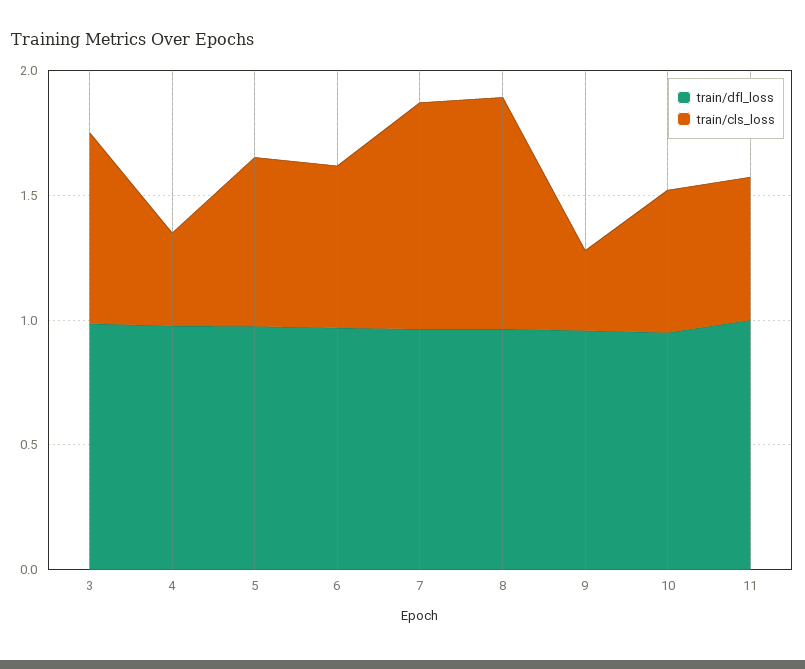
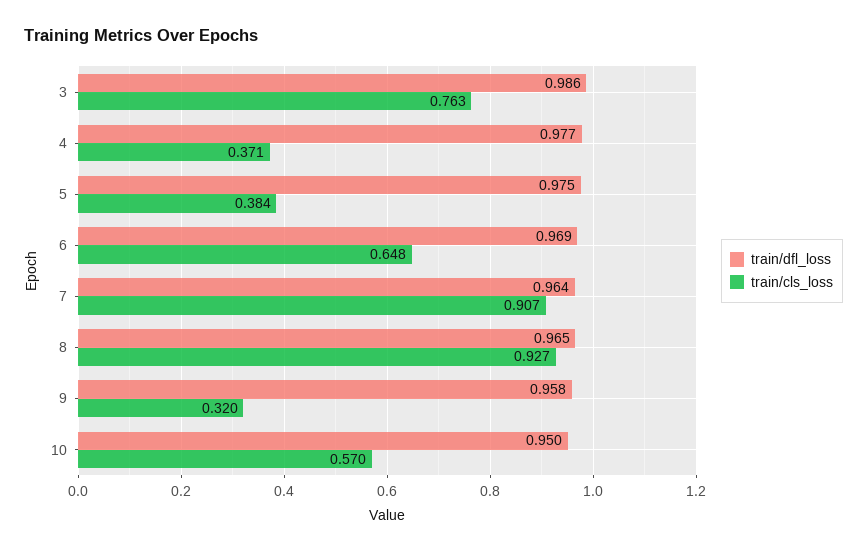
  {
    "train/dfl_loss": {
      "3": 0.986,
      "4": 0.977,
      "5": 0.975,
      "6": 0.969,
      "7": 0.964,
      "8": 0.965,
      "9": 0.958,
-     "10": 0.95,
+     "10": 0.95
-     "11": 1
    },
    "train/cls_loss": {
      "3": 0.763,
      "4": 0.371,
-     "5": 0.7,
+     "5": 0.384,
      "6": 0.648,
      "7": 0.907,
      "8": 0.927,
      "9": 0.32,
-     "10": 0.57,
+     "10": 0.57
-     "11": 0.6
    }
  }

